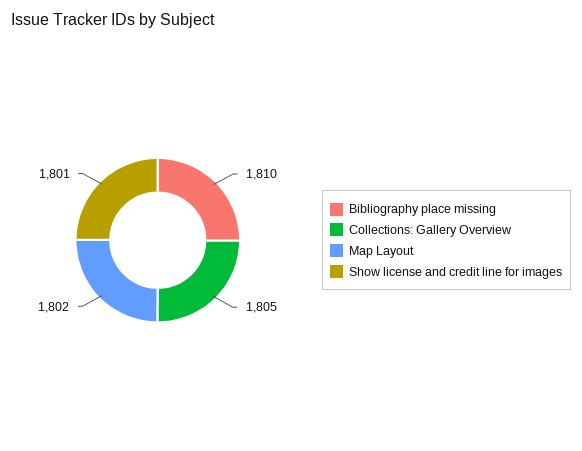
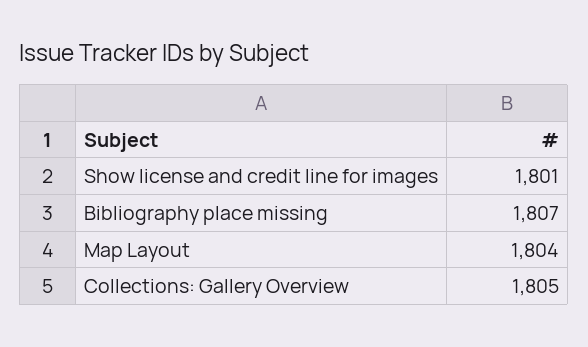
  {
-   "Bibliography place missing": 1810,
+   "Bibliography place missing": 1807,
    "Collections: Gallery Overview": 1805,
-   "Map Layout": 1802,
+   "Map Layout": 1804,
    "Show license and credit line for images": 1801
  }

